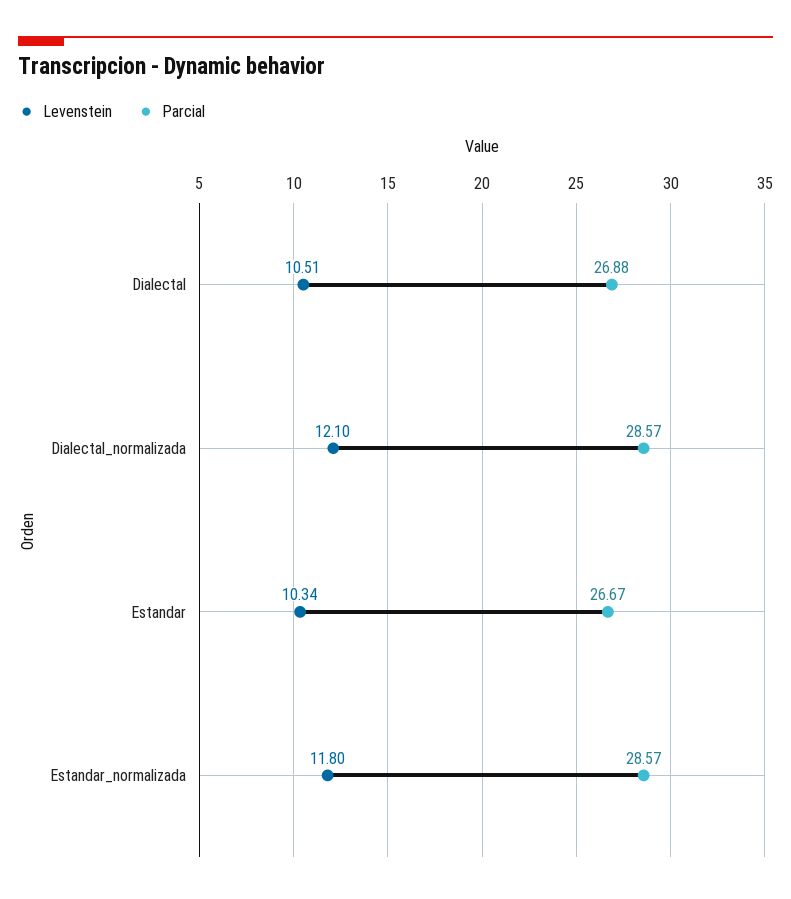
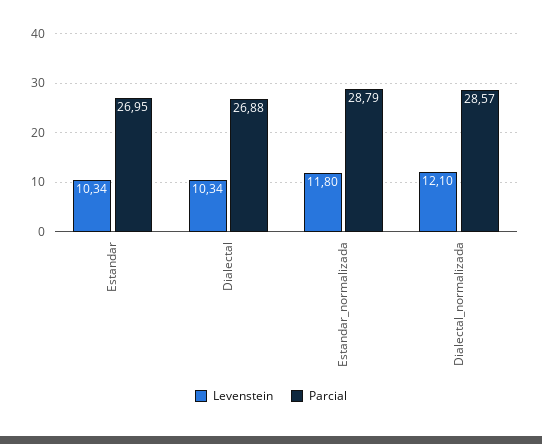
  {
    "Levenstein": {
-     "Dialectal": 10.51,
+     "Dialectal": 10.34,
      "Dialectal_normalizada": 12.1,
      "Estandar": 10.34,
      "Estandar_normalizada": 11.8
    },
    "Parcial": {
      "Dialectal": 26.88,
      "Dialectal_normalizada": 28.57,
-     "Estandar": 26.67,
+     "Estandar": 26.95,
-     "Estandar_normalizada": 28.57
+     "Estandar_normalizada": 28.79
    }
  }

